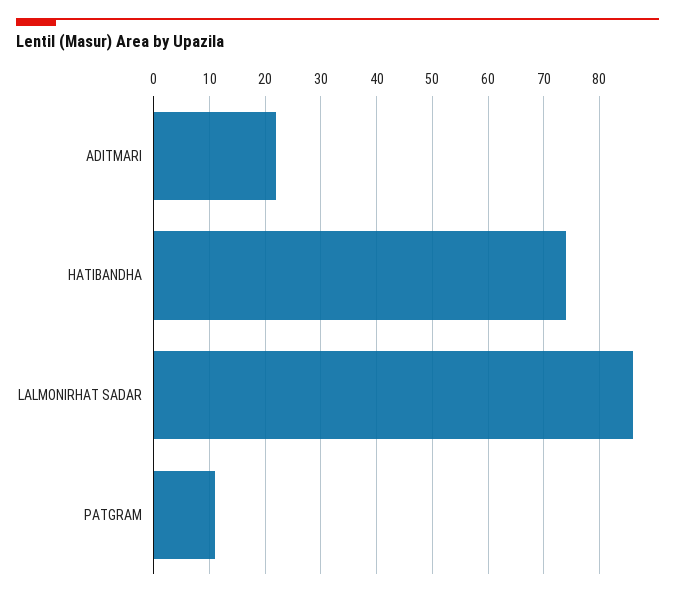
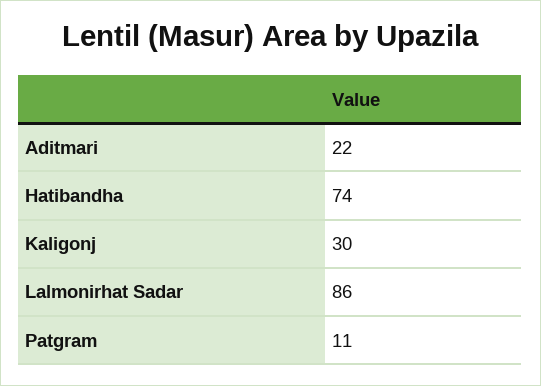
  {
    "ADITMARI": 22,
    "HATIBANDHA": 74,
    "LALMONIRHAT SADAR": 86,
-   "PATGRAM": 11
+   "PATGRAM": 11,
+   "Kaligonj": 30
  }

